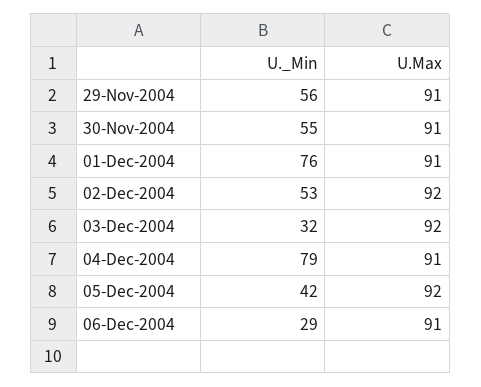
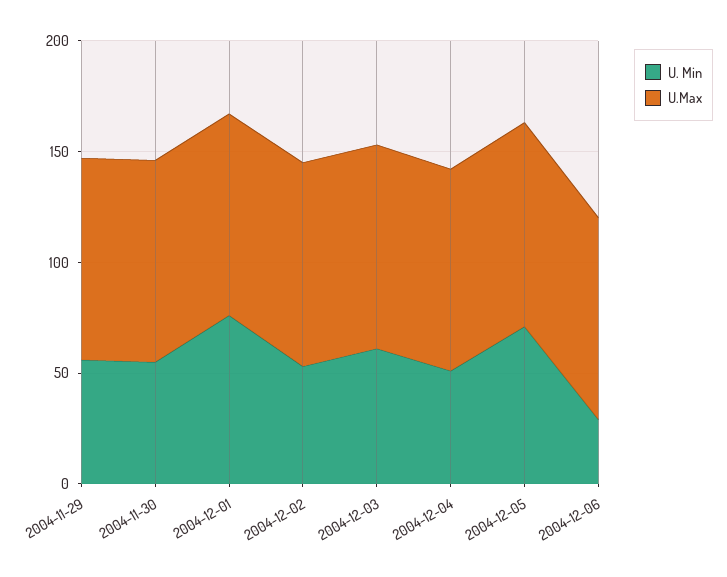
  {
    "U._Min": {
      "29-Nov-2004": 56,
      "30-Nov-2004": 55,
      "01-Dec-2004": 76,
      "02-Dec-2004": 53,
-     "03-Dec-2004": 32,
+     "03-Dec-2004": 60,
-     "04-Dec-2004": 79,
+     "04-Dec-2004": 50,
-     "05-Dec-2004": 42,
+     "05-Dec-2004": 70,
      "06-Dec-2004": 29
    },
    "U.Max": {
      "29-Nov-2004": 91,
      "30-Nov-2004": 91,
      "01-Dec-2004": 91,
      "02-Dec-2004": 92,
      "03-Dec-2004": 92,
      "04-Dec-2004": 91,
      "05-Dec-2004": 92,
      "06-Dec-2004": 91
    }
  }

